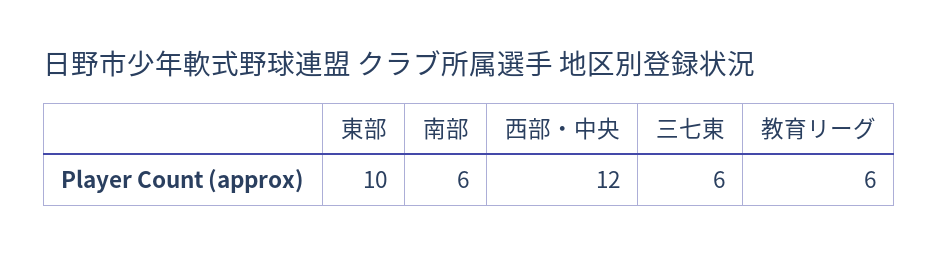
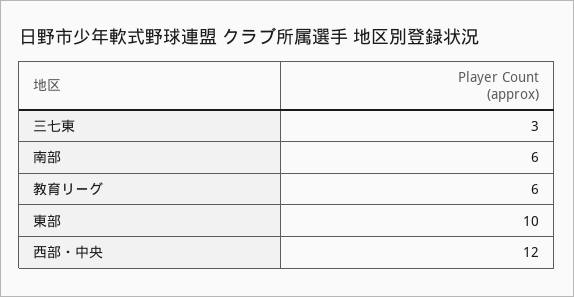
  {
    "東部": 10,
    "南部": 6,
    "西部・中央": 12,
-   "三七東": 6,
+   "三七東": 3,
    "教育リーグ": 6
  }

